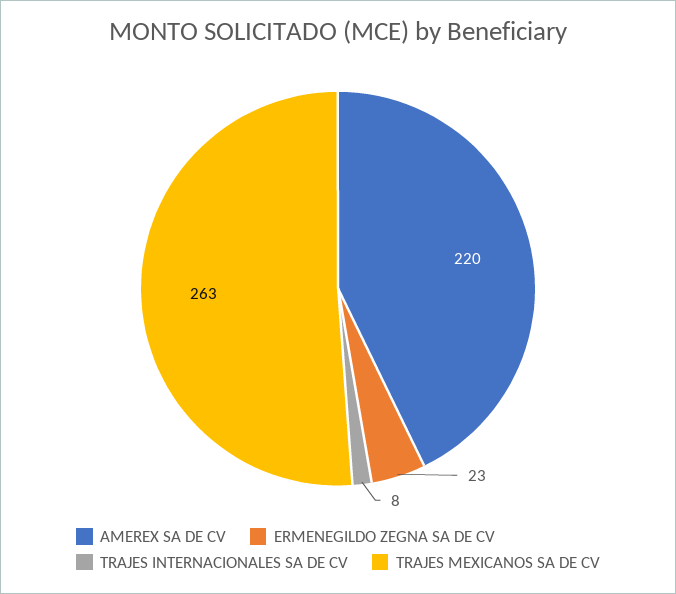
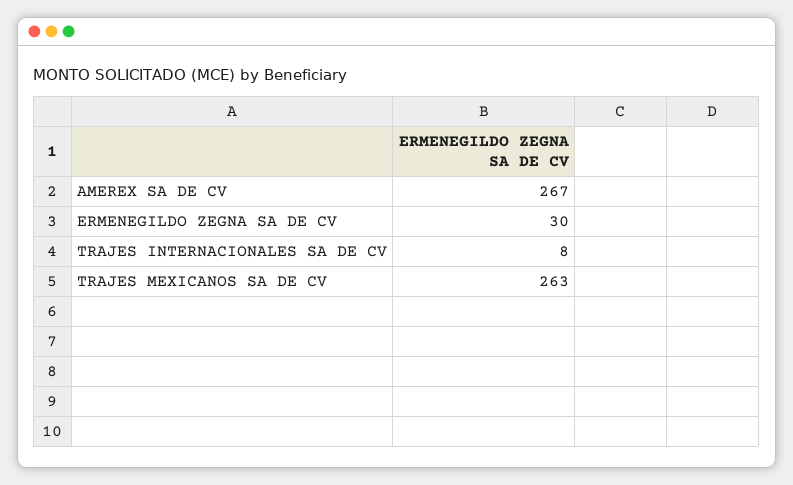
  {
-   "AMEREX SA DE CV": 220,
+   "AMEREX SA DE CV": 267,
-   "ERMENEGILDO ZEGNA SA DE CV": 23,
+   "ERMENEGILDO ZEGNA SA DE CV": 30,
    "TRAJES INTERNACIONALES SA DE CV": 8,
    "TRAJES MEXICANOS SA DE CV": 263
  }

